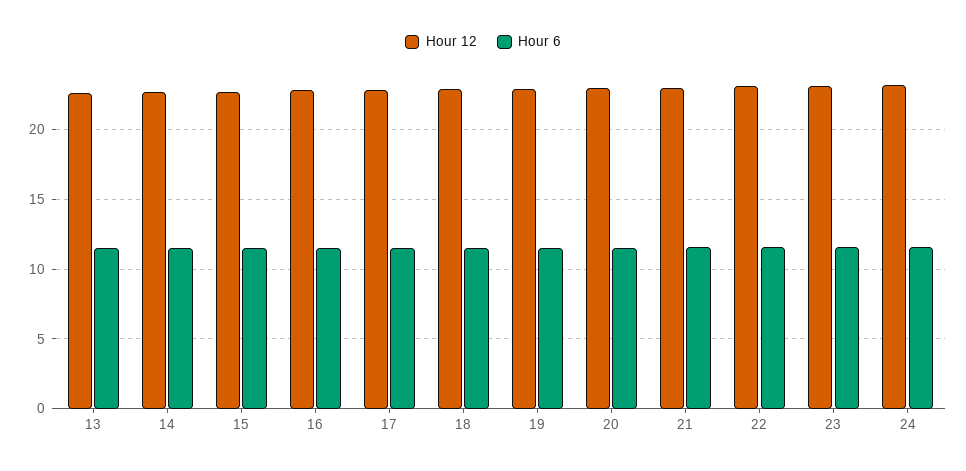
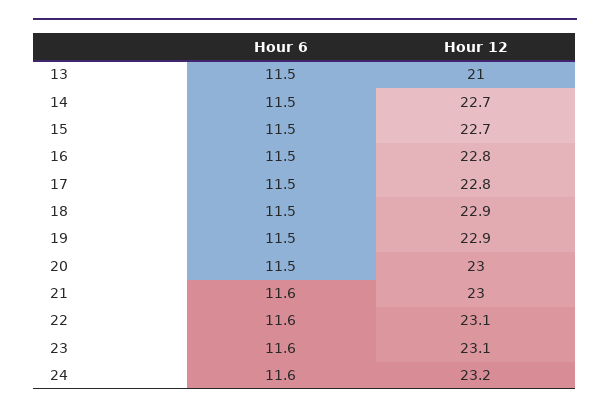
  {
    "Hour 12": {
-     "13": 22.5,
+     "13": 21,
      "14": 22.7,
      "15": 22.7,
      "16": 22.8,
      "17": 22.8,
      "18": 22.9,
      "19": 22.9,
      "20": 23,
      "21": 23,
      "22": 23.1,
      "23": 23.1,
      "24": 23.2
    },
    "Hour 6": {
      "13": 11.5,
      "14": 11.5,
      "15": 11.5,
      "16": 11.5,
      "17": 11.5,
      "18": 11.5,
      "19": 11.5,
      "20": 11.5,
      "21": 11.6,
      "22": 11.6,
      "23": 11.6,
      "24": 11.6
    }
  }

